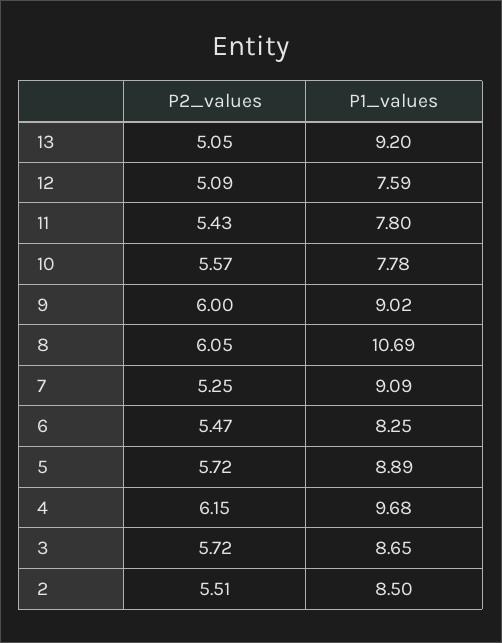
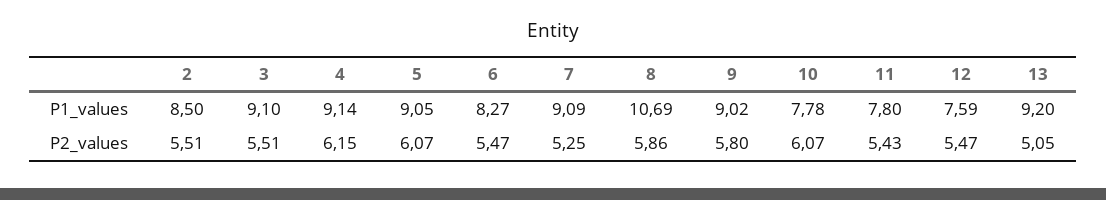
  {
    "P2_values": {
      "13": 5.05,
-     "12": 5.09,
+     "12": 5.47,
      "11": 5.43,
-     "10": 5.57,
+     "10": 6.07,
-     "9": 6,
+     "9": 5.8,
-     "8": 6.05,
+     "8": 5.86,
      "7": 5.25,
      "6": 5.47,
-     "5": 5.72,
+     "5": 6.07,
      "4": 6.15,
-     "3": 5.72,
+     "3": 5.51,
      "2": 5.51
    },
    "P1_values": {
      "13": 9.2,
      "12": 7.59,
      "11": 7.8,
      "10": 7.78,
      "9": 9.02,
      "8": 10.69,
      "7": 9.09,
-     "6": 8.25,
+     "6": 8.27,
-     "5": 8.89,
+     "5": 9.05,
-     "4": 9.68,
+     "4": 9.14,
-     "3": 8.65,
+     "3": 9.1,
      "2": 8.5
    }
  }

